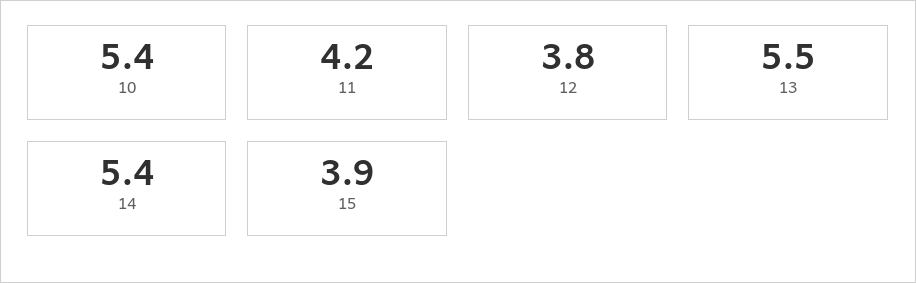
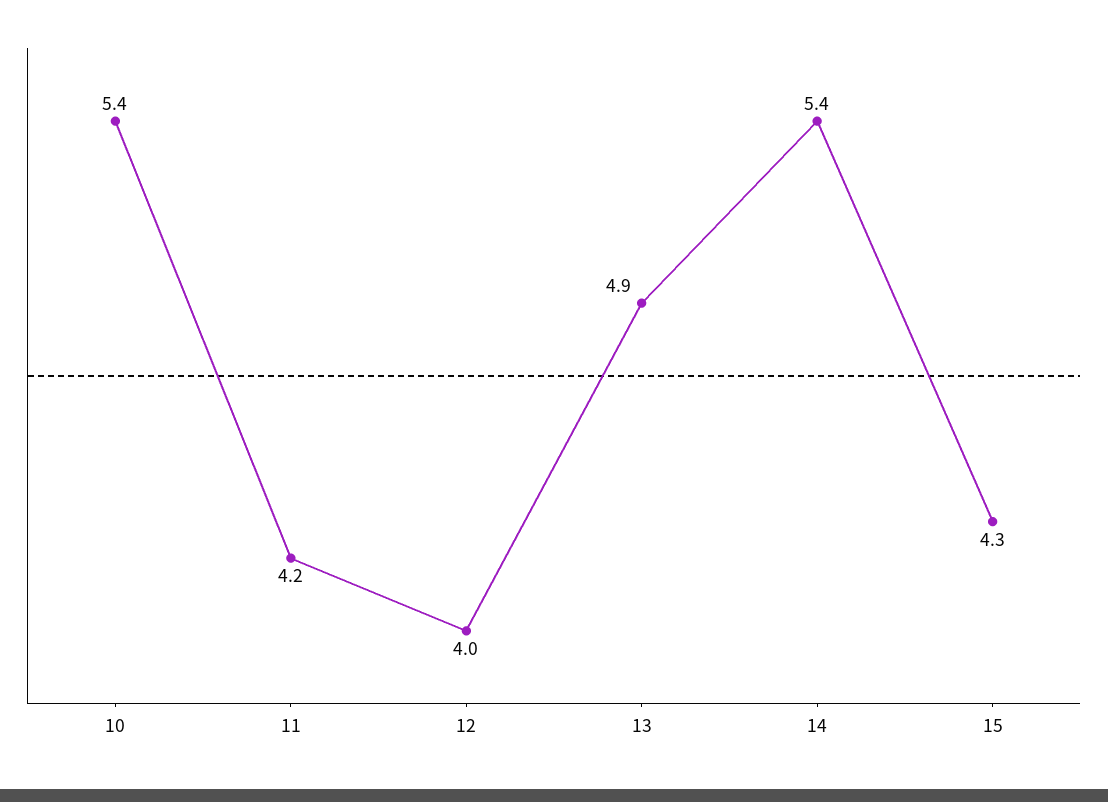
  {
    "10": 5.4,
    "11": 4.2,
-   "12": 3.8,
+   "12": 4,
-   "13": 5.5,
+   "13": 4.9,
    "14": 5.4,
-   "15": 3.9
+   "15": 4.3
  }

